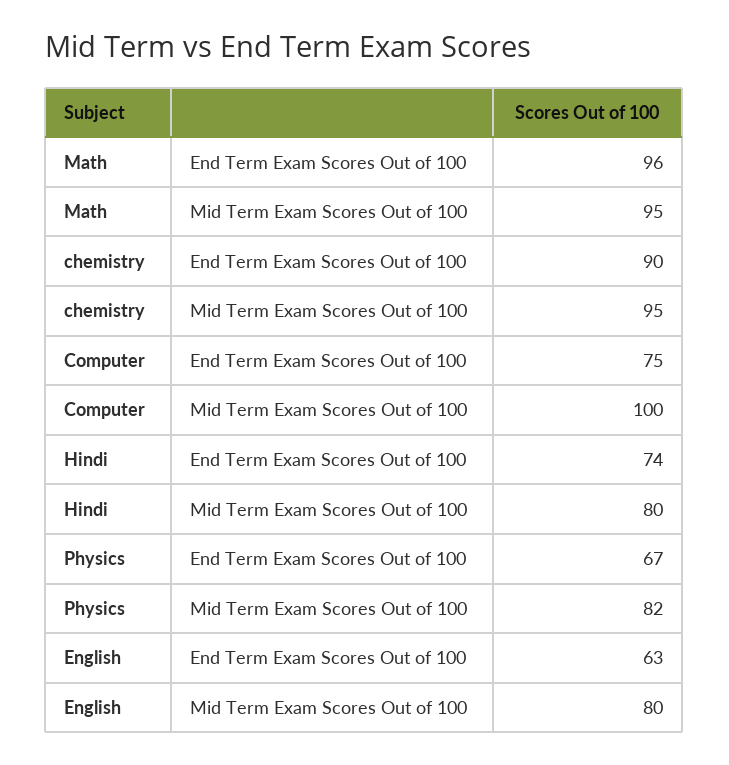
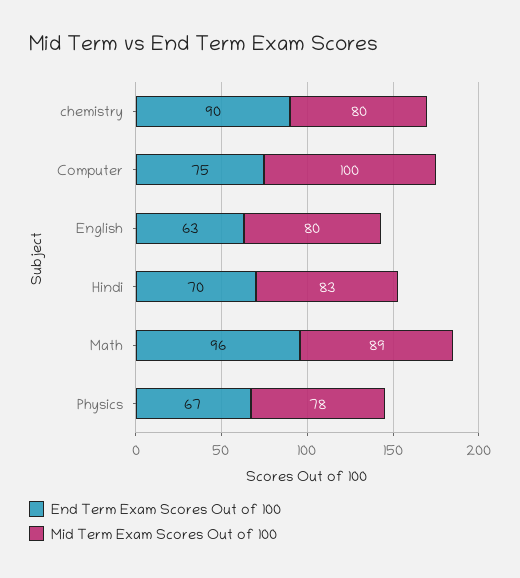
  {
    "End Term Exam Scores Out of 100": {
      "Math": 96,
      "chemistry": 90,
      "Computer": 75,
-     "Hindi": 74,
+     "Hindi": 70,
      "Physics": 67,
      "English": 63
    },
    "Mid Term Exam Scores Out of 100": {
-     "Math": 95,
+     "Math": 89,
-     "chemistry": 95,
+     "chemistry": 80,
      "Computer": 100,
-     "Hindi": 80,
+     "Hindi": 83,
-     "Physics": 82,
+     "Physics": 78,
      "English": 80
    }
  }

